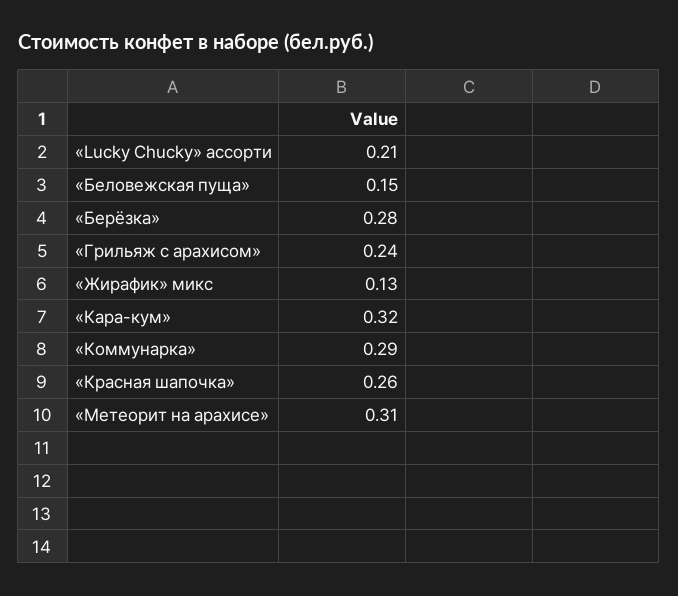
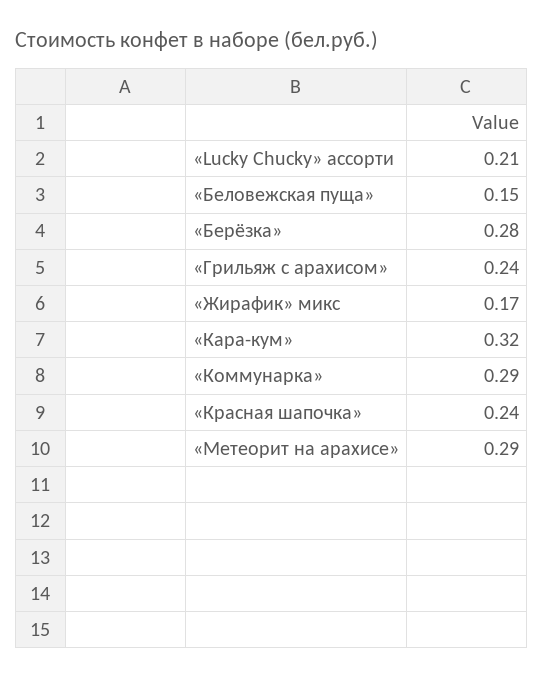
  {
    "«Lucky Chucky» ассорти": 0.21,
    "«Беловежская пуща»": 0.15,
    "«Берёзка»": 0.28,
    "«Грильяж с арахисом»": 0.24,
-   "«Жирафик» микс": 0.13,
+   "«Жирафик» микс": 0.17,
    "«Кара-кум»": 0.32,
    "«Коммунарка»": 0.29,
-   "«Красная шапочка»": 0.26,
+   "«Красная шапочка»": 0.24,
-   "«Метеорит на арахисе»": 0.31
+   "«Метеорит на арахисе»": 0.29
  }

